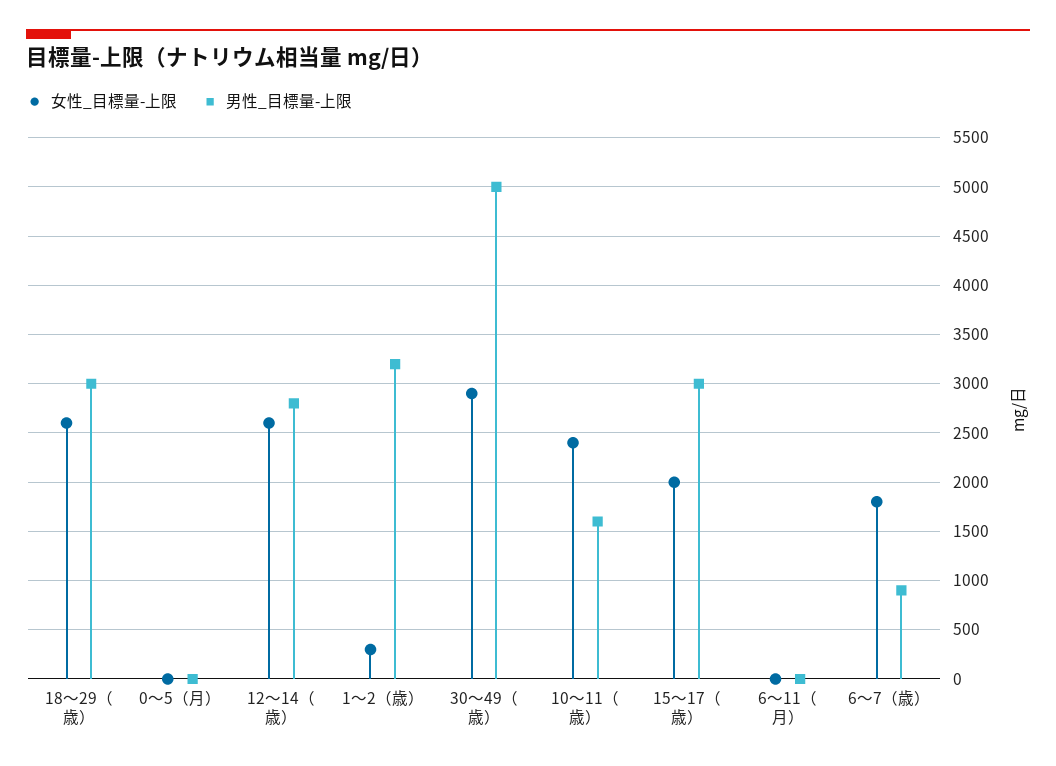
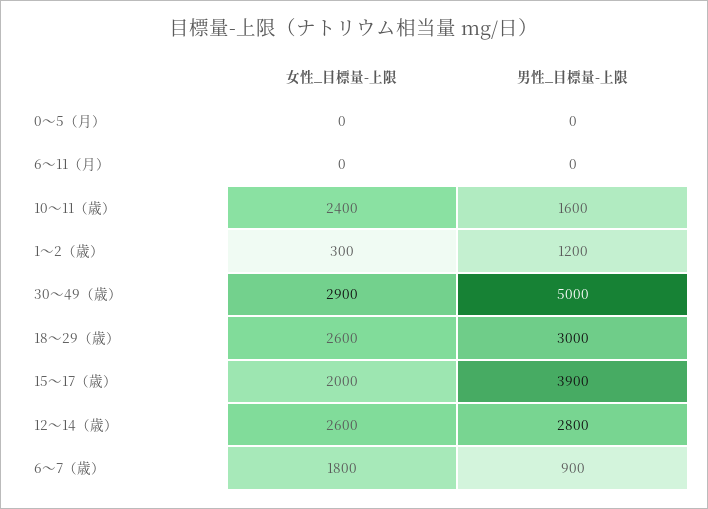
  {
    "女性_目標量-上限": {
      "18〜29（歳）": 2600,
      "0〜5（月）": 0,
      "12〜14（歳）": 2600,
      "1〜2（歳）": 300,
      "30〜49（歳）": 2900,
      "10〜11（歳）": 2400,
      "15〜17（歳）": 2000,
      "6〜11（月）": 0,
      "6〜7（歳）": 1800
    },
    "男性_目標量-上限": {
      "18〜29（歳）": 3000,
      "0〜5（月）": 0,
      "12〜14（歳）": 2800,
-     "1〜2（歳）": 3200,
+     "1〜2（歳）": 1200,
      "30〜49（歳）": 5000,
      "10〜11（歳）": 1600,
-     "15〜17（歳）": 3000,
+     "15〜17（歳）": 3900,
      "6〜11（月）": 0,
      "6〜7（歳）": 900
    }
  }

